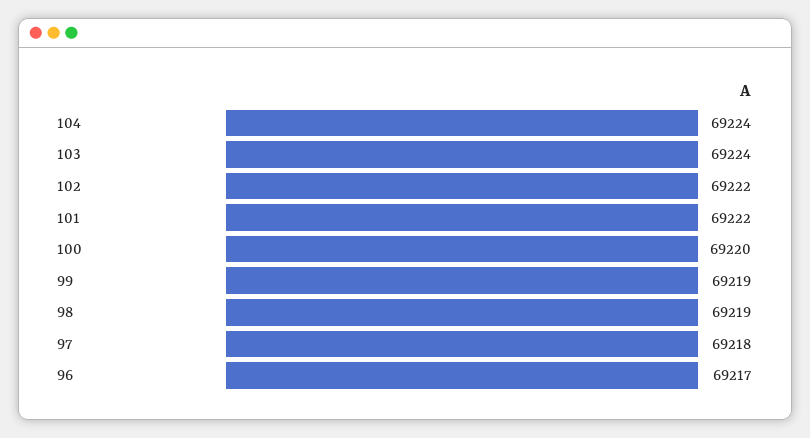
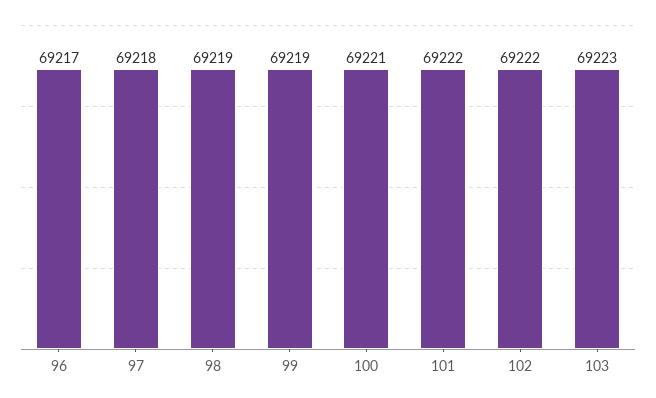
  {
-   "104": 69224,
-   "103": 69224,
+   "103": 69223,
    "102": 69222,
    "101": 69222,
-   "100": 69220,
+   "100": 69221,
    "99": 69219,
    "98": 69219,
    "97": 69218,
    "96": 69217
  }

